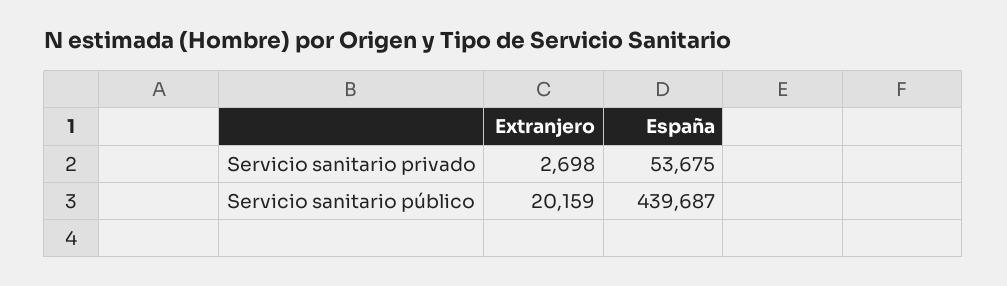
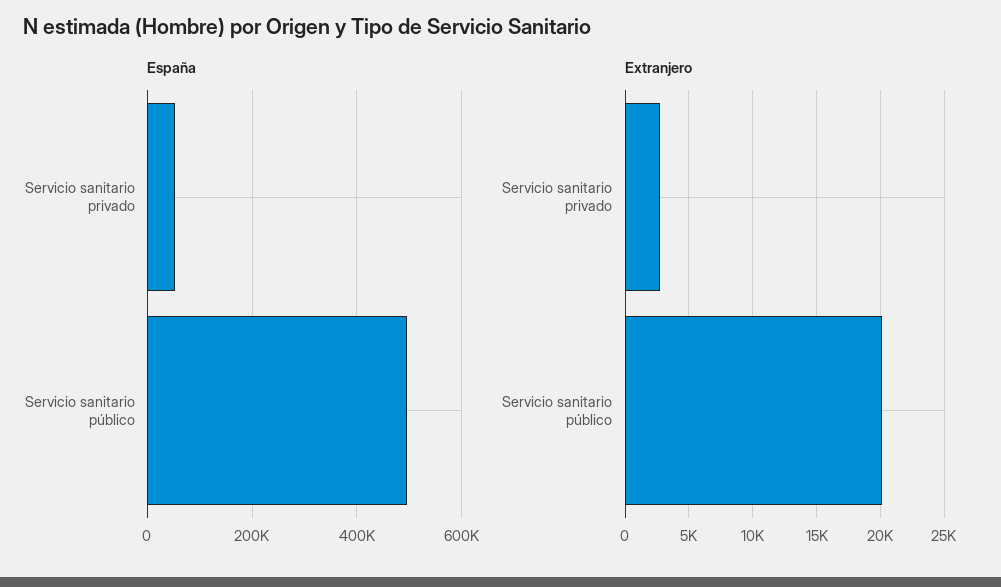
  {
    "Extranjero": {
      "Servicio sanitario privado": 2698,
      "Servicio sanitario público": 20159
    },
    "España": {
      "Servicio sanitario privado": 53675,
-     "Servicio sanitario público": 439687
+     "Servicio sanitario público": 500000
    }
  }

